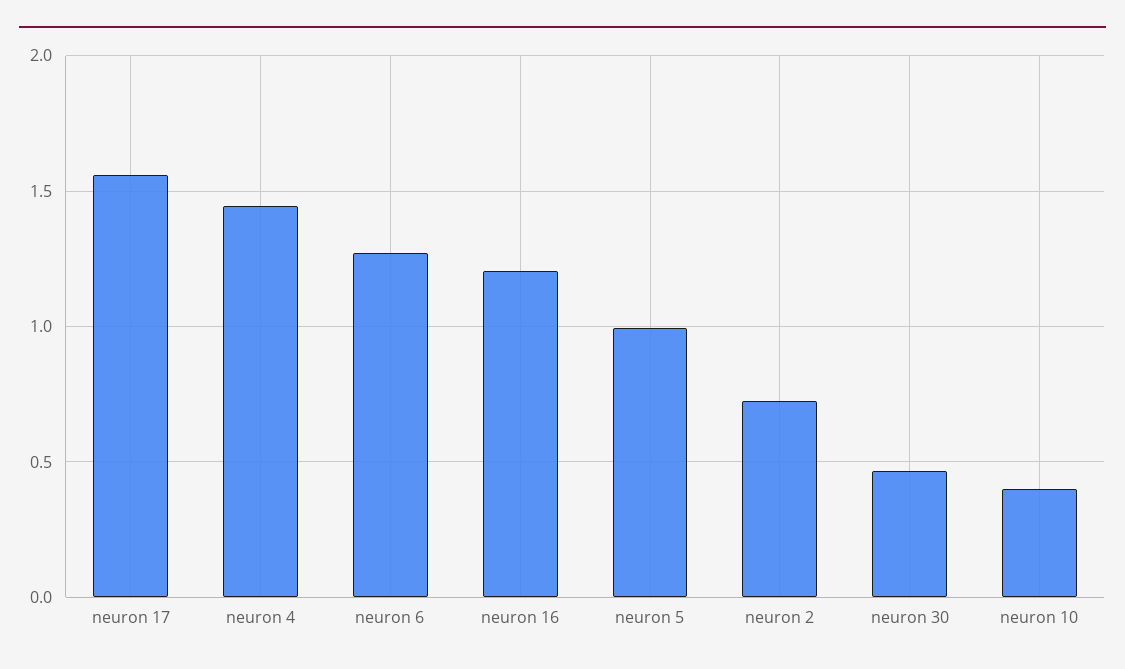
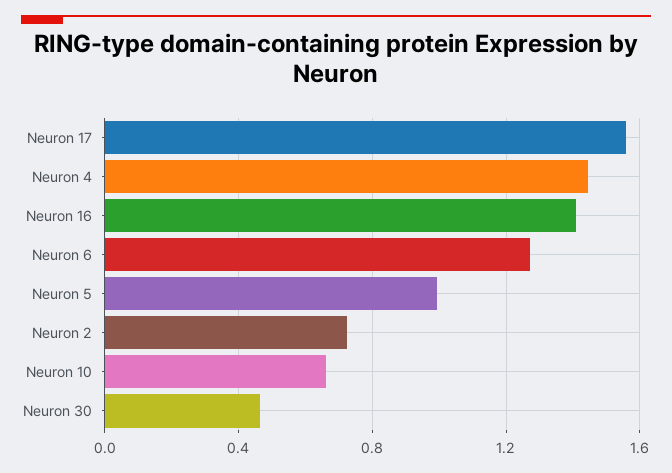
  {
    "neuron 17": 1.55,
    "neuron 4": 1.45,
    "neuron 6": 1.25,
-   "neuron 16": 1.2,
+   "neuron 16": 1.4,
    "neuron 5": 1,
    "neuron 2": 0.7,
    "neuron 30": 0.45,
-   "neuron 10": 0.4
+   "neuron 10": 0.65
  }

